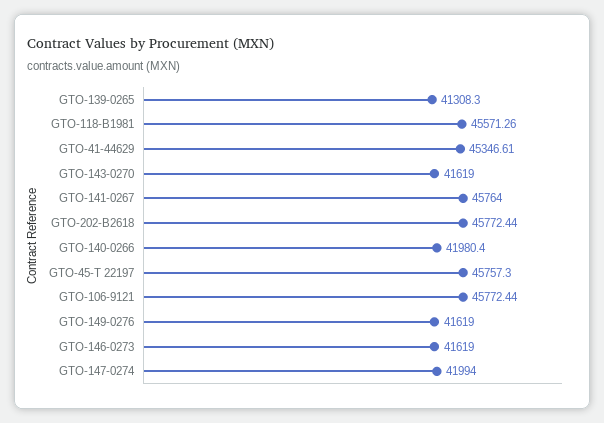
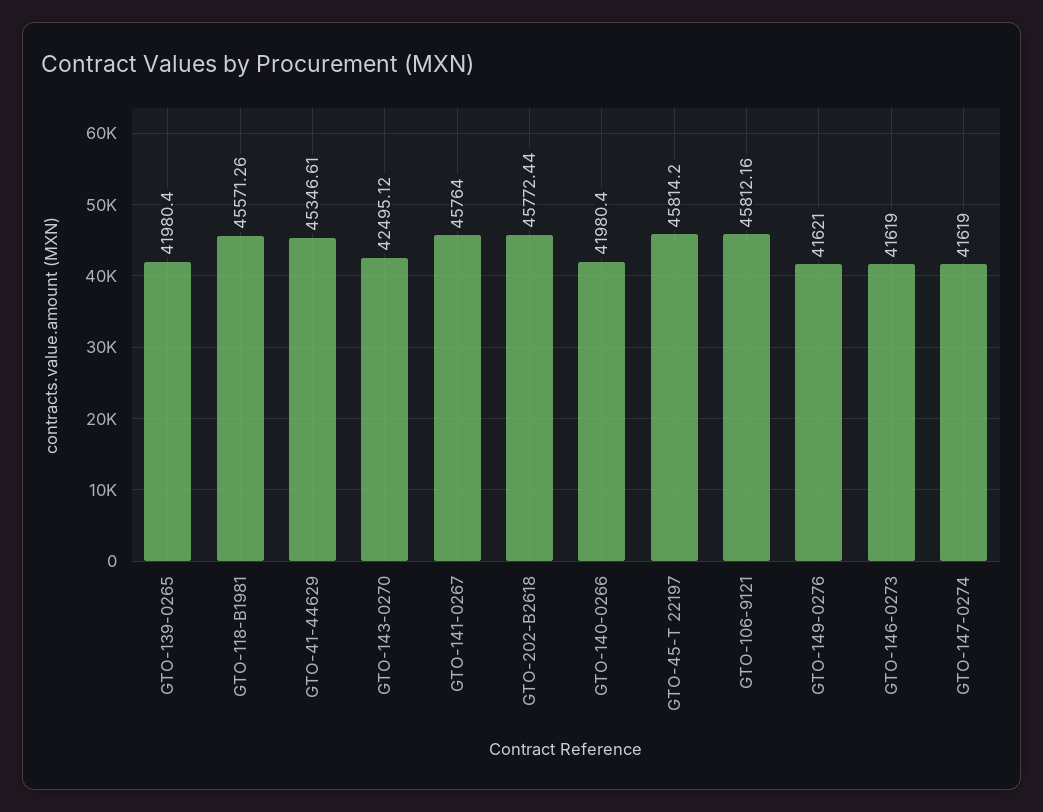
  {
-   "GTO-139-0265": 41308.3,
+   "GTO-139-0265": 41980.4,
    "GTO-118-B1981": 45571.26,
    "GTO-41-44629": 45346.61,
-   "GTO-143-0270": 41619,
+   "GTO-143-0270": 42495.12,
    "GTO-141-0267": 45764,
    "GTO-202-B2618": 45772.44,
    "GTO-140-0266": 41980.4,
-   "GTO-45-T 22197": 45757.3,
+   "GTO-45-T 22197": 45814.2,
-   "GTO-106-9121": 45772.44,
+   "GTO-106-9121": 45812.16,
-   "GTO-149-0276": 41619,
+   "GTO-149-0276": 41621,
    "GTO-146-0273": 41619,
-   "GTO-147-0274": 41994
+   "GTO-147-0274": 41619
  }

